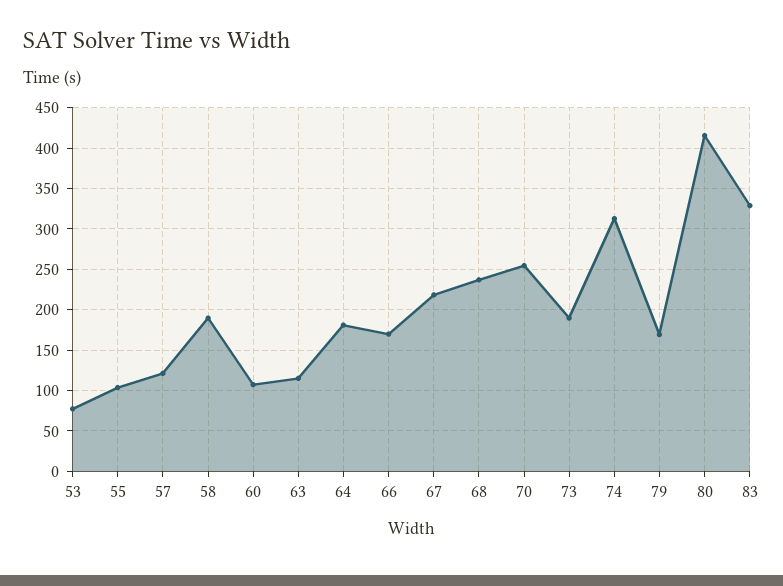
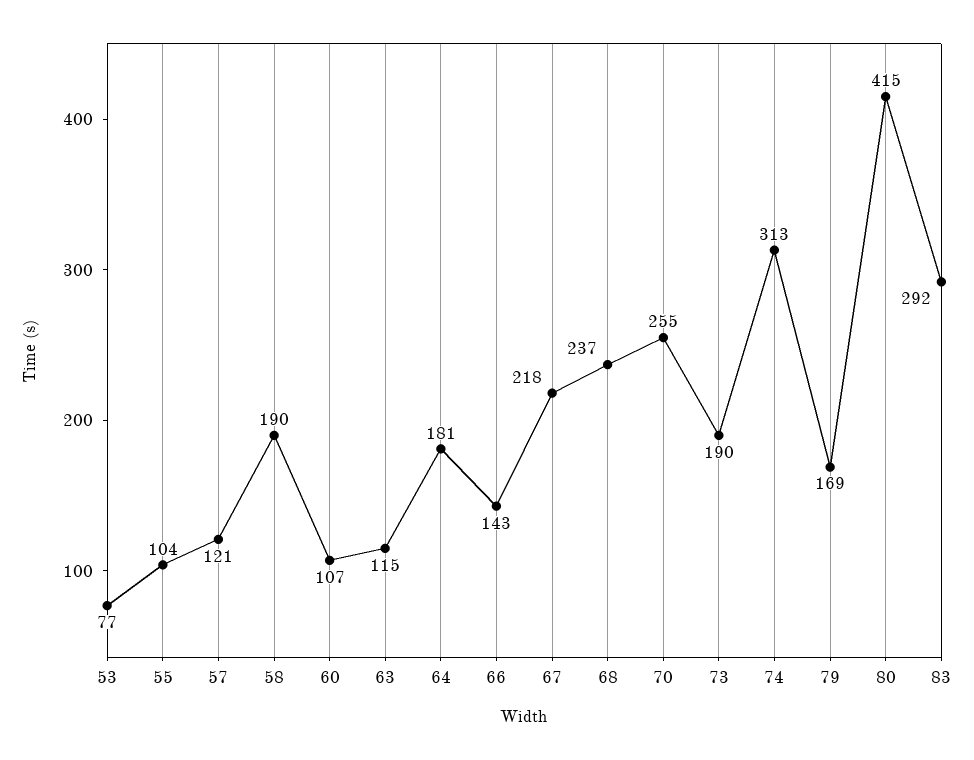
  {
    "53": 77,
    "55": 104,
    "57": 121,
    "58": 190,
    "60": 107,
    "63": 115,
    "64": 181,
-   "66": 170,
+   "66": 143,
    "67": 218,
    "68": 237,
    "70": 255,
    "73": 190,
    "74": 313,
    "79": 169,
    "80": 415,
-   "83": 330
+   "83": 292
  }

